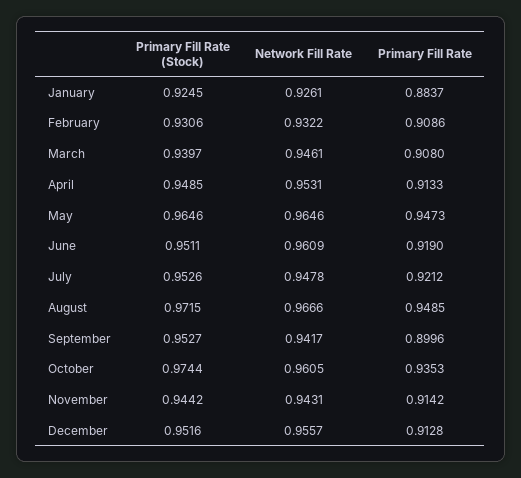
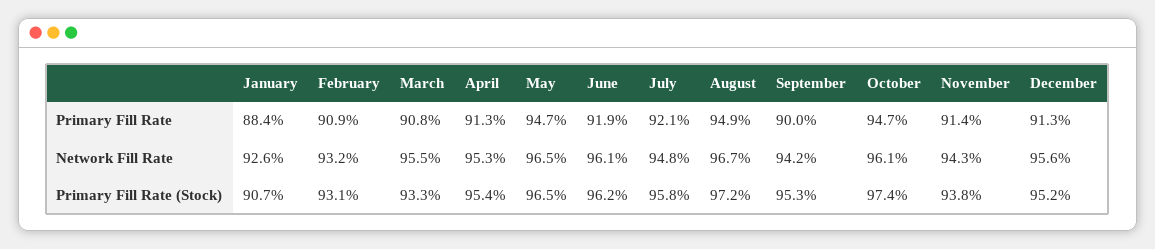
  {
    "Primary Fill Rate (Stock)": {
-     "January": 0.9245,
+     "January": 0.907,
      "February": 0.9306,
-     "March": 0.9397,
+     "March": 0.933,
-     "April": 0.9485,
+     "April": 0.954,
      "May": 0.9646,
-     "June": 0.9511,
+     "June": 0.962,
-     "July": 0.9526,
+     "July": 0.958,
      "August": 0.9715,
      "September": 0.9527,
      "October": 0.9744,
-     "November": 0.9442,
+     "November": 0.938,
      "December": 0.9516
    },
    "Network Fill Rate": {
      "January": 0.9261,
      "February": 0.9322,
-     "March": 0.9461,
+     "March": 0.955,
      "April": 0.9531,
      "May": 0.9646,
      "June": 0.9609,
      "July": 0.9478,
      "August": 0.9666,
      "September": 0.9417,
      "October": 0.9605,
      "November": 0.9431,
      "December": 0.9557
    },
    "Primary Fill Rate": {
      "January": 0.8837,
      "February": 0.9086,
      "March": 0.908,
      "April": 0.9133,
      "May": 0.9473,
      "June": 0.919,
      "July": 0.9212,
      "August": 0.9485,
      "September": 0.8996,
-     "October": 0.9353,
+     "October": 0.947,
      "November": 0.9142,
      "December": 0.9128
    }
  }

